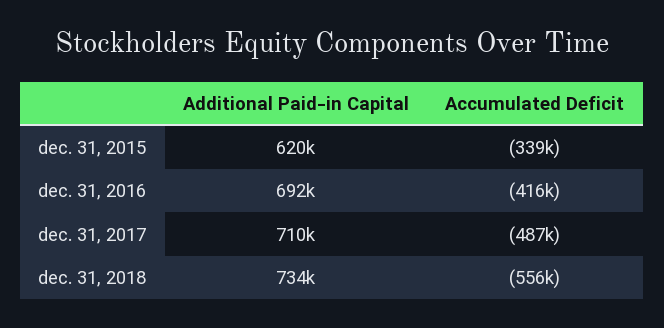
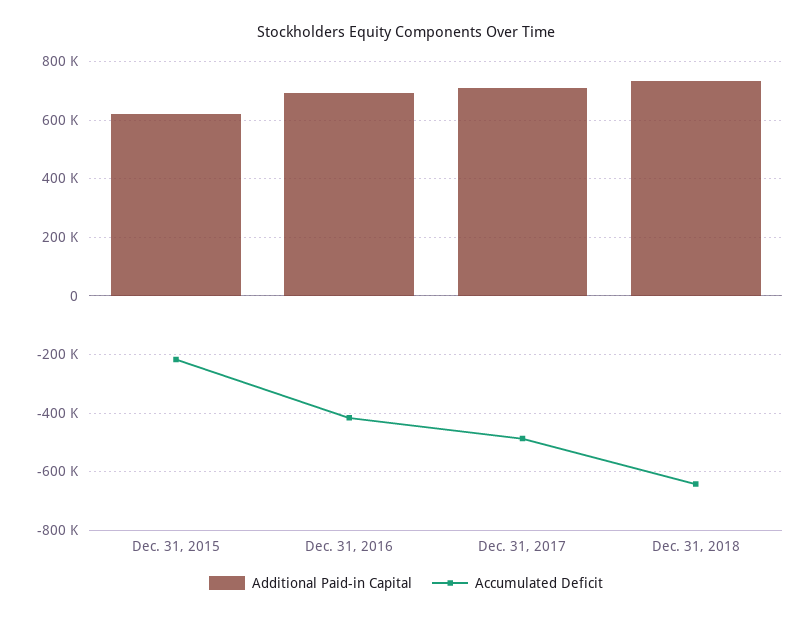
  {
    "Additional Paid-in Capital": {
      "dec. 31, 2015": 620000,
      "dec. 31, 2016": 692000,
      "dec. 31, 2017": 710000,
      "dec. 31, 2018": 734000
    },
    "Accumulated Deficit": {
-     "dec. 31, 2015": -339000,
+     "dec. 31, 2015": -225000,
      "dec. 31, 2016": -416000,
      "dec. 31, 2017": -487000,
-     "dec. 31, 2018": -556000
+     "dec. 31, 2018": -650000
    }
  }

